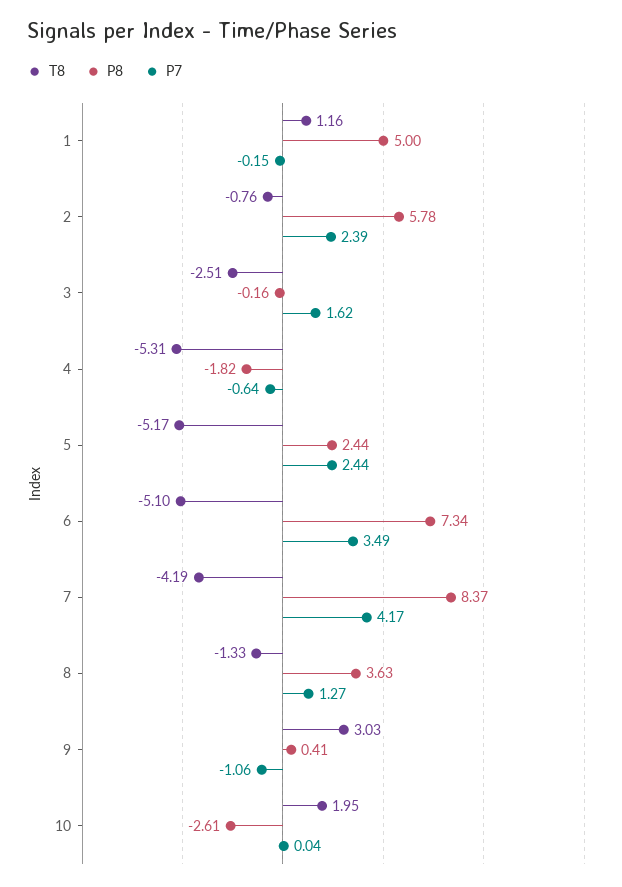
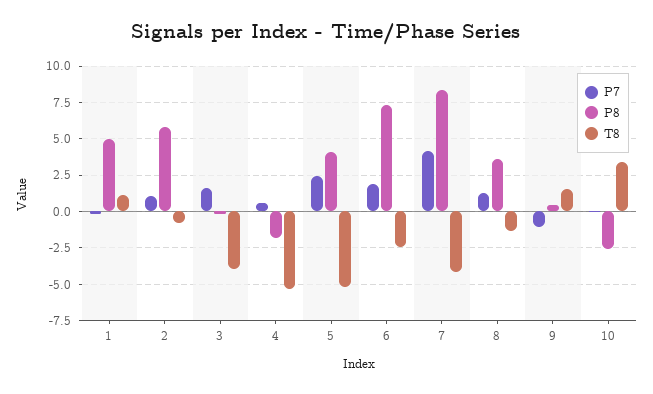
  {
    "T8": {
      "1": 1.16,
      "2": -0.76,
-     "3": -2.51,
+     "3": -4,
      "4": -5.31,
      "5": -5.17,
-     "6": -5.1,
+     "6": -2.5,
      "7": -4.19,
      "8": -1.33,
-     "9": 3.03,
+     "9": 1.5,
-     "10": 1.95
+     "10": 3.5
    },
    "P8": {
      "1": 5,
      "2": 5.78,
      "3": -0.16,
      "4": -1.82,
-     "5": 2.44,
+     "5": 4,
      "6": 7.34,
      "7": 8.37,
      "8": 3.63,
      "9": 0.41,
      "10": -2.61
    },
    "P7": {
      "1": -0.15,
-     "2": 2.39,
+     "2": 1,
      "3": 1.62,
-     "4": -0.64,
+     "4": 0.5,
      "5": 2.44,
-     "6": 3.49,
+     "6": 2,
      "7": 4.17,
      "8": 1.27,
      "9": -1.06,
      "10": 0.04
    }
  }

